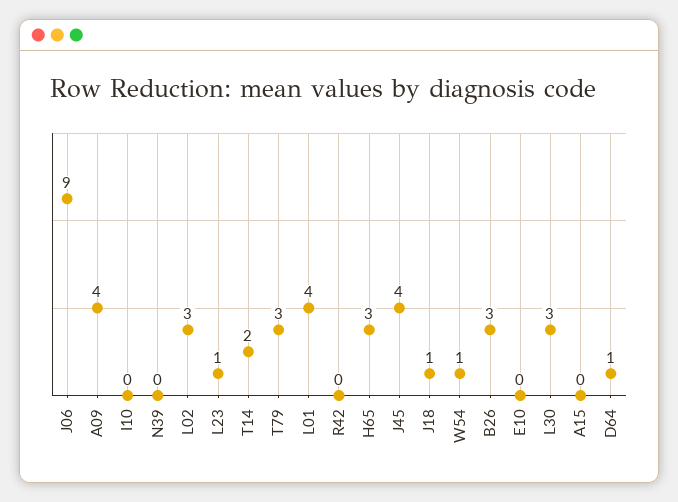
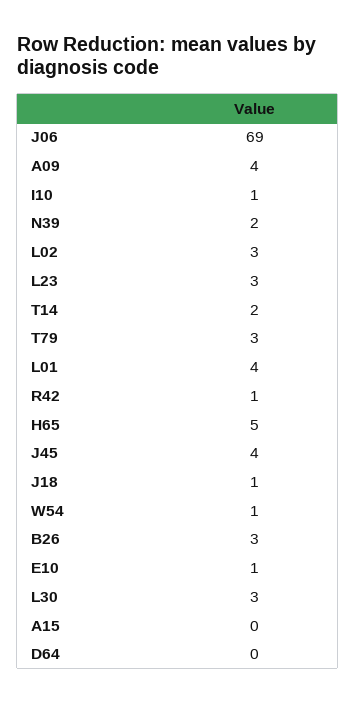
  {
-   "J06": 9,
+   "J06": 69,
    "A09": 4,
-   "I10": 0,
+   "I10": 1,
-   "N39": 0,
+   "N39": 2,
    "L02": 3,
-   "L23": 1,
+   "L23": 3,
    "T14": 2,
    "T79": 3,
    "L01": 4,
-   "R42": 0,
+   "R42": 1,
-   "H65": 3,
+   "H65": 5,
    "J45": 4,
    "J18": 1,
    "W54": 1,
    "B26": 3,
-   "E10": 0,
+   "E10": 1,
    "L30": 3,
    "A15": 0,
-   "D64": 1
+   "D64": 0
  }

